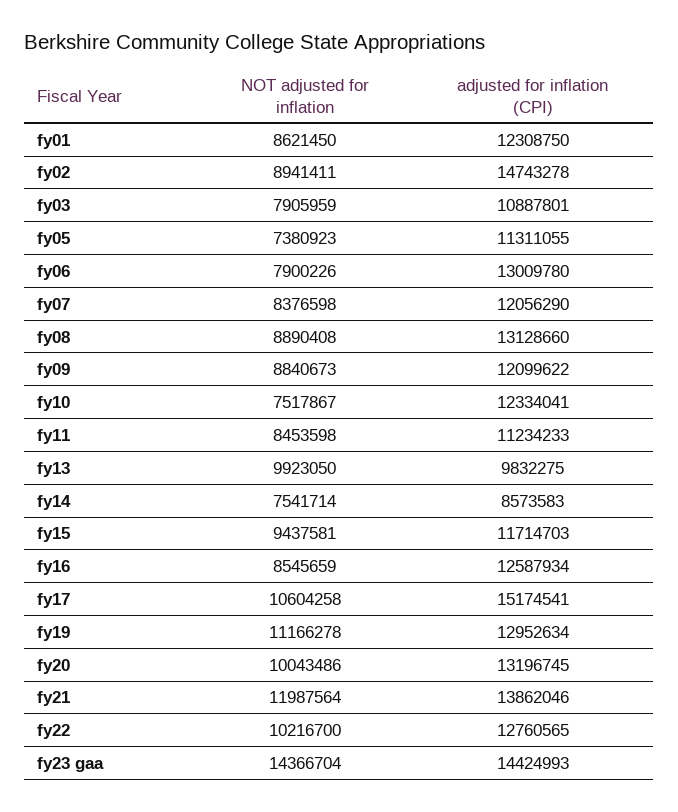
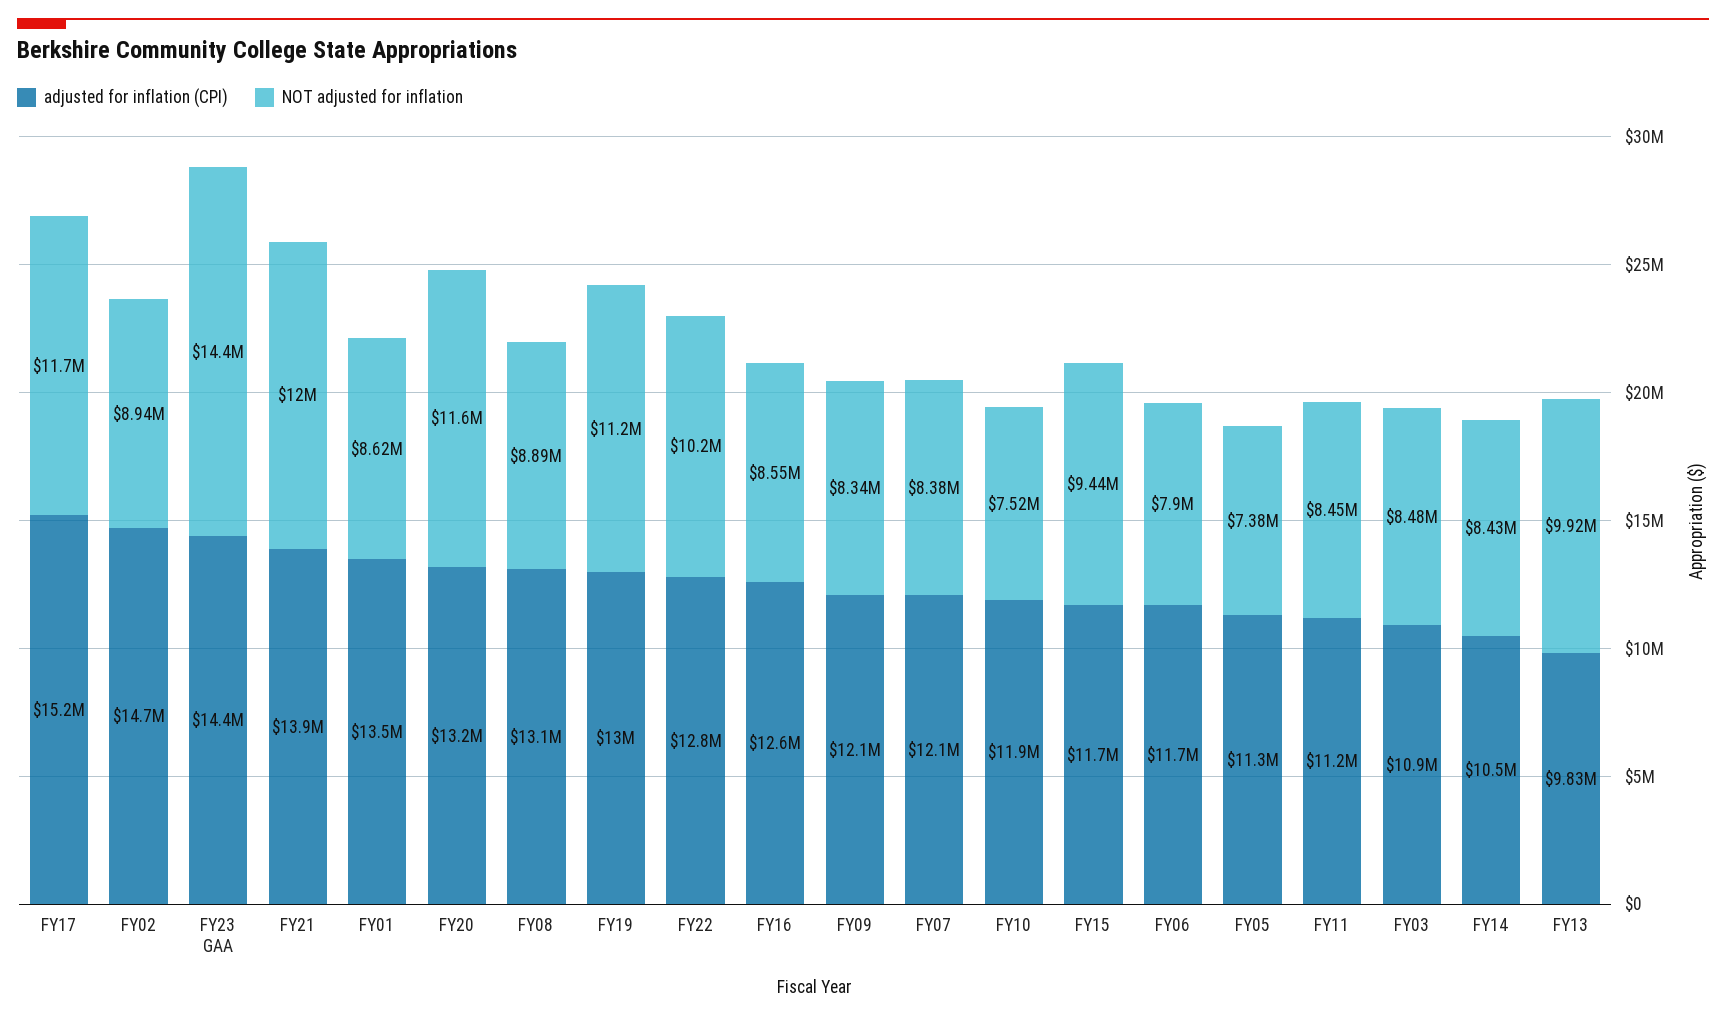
  {
    "NOT adjusted for inflation": {
      "fy01": 8621450,
      "fy02": 8941411,
-     "fy03": 7905959,
+     "fy03": 8480000,
      "fy05": 7380923,
      "fy06": 7900226,
      "fy07": 8376598,
      "fy08": 8890408,
-     "fy09": 8840673,
+     "fy09": 8340000,
      "fy10": 7517867,
      "fy11": 8453598,
      "fy13": 9923050,
-     "fy14": 7541714,
+     "fy14": 8430000,
      "fy15": 9437581,
      "fy16": 8545659,
-     "fy17": 10604258,
+     "fy17": 11700000,
      "fy19": 11166278,
-     "fy20": 10043486,
+     "fy20": 11600000,
      "fy21": 11987564,
      "fy22": 10216700,
      "fy23 gaa": 14366704
    },
    "adjusted for inflation (CPI)": {
-     "fy01": 12308750,
+     "fy01": 13500000,
      "fy02": 14743278,
      "fy03": 10887801,
      "fy05": 11311055,
-     "fy06": 13009780,
+     "fy06": 11700000,
      "fy07": 12056290,
      "fy08": 13128660,
      "fy09": 12099622,
-     "fy10": 12334041,
+     "fy10": 11900000,
      "fy11": 11234233,
      "fy13": 9832275,
-     "fy14": 8573583,
+     "fy14": 10500000,
      "fy15": 11714703,
      "fy16": 12587934,
      "fy17": 15174541,
      "fy19": 12952634,
      "fy20": 13196745,
      "fy21": 13862046,
      "fy22": 12760565,
      "fy23 gaa": 14424993
    }
  }

